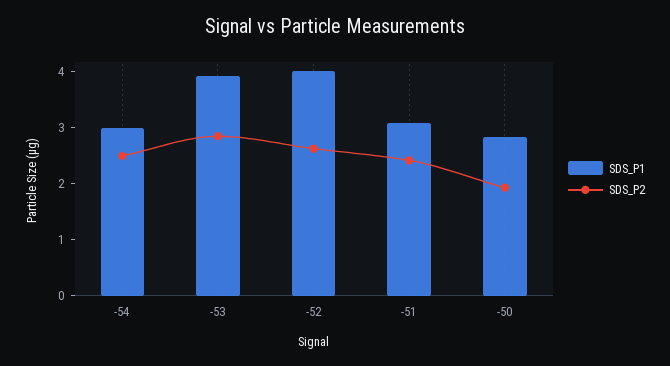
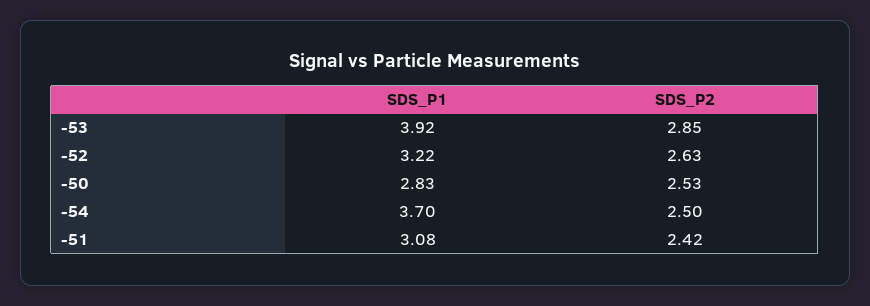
  {
    "SDS_P1": {
-     "-54": 3,
+     "-54": 3.7,
      "-53": 3.92,
-     "-52": 4,
+     "-52": 3.22,
      "-51": 3.08,
      "-50": 2.83
    },
    "SDS_P2": {
      "-54": 2.5,
      "-53": 2.85,
      "-52": 2.63,
      "-51": 2.42,
-     "-50": 2
+     "-50": 2.53
    }
  }

